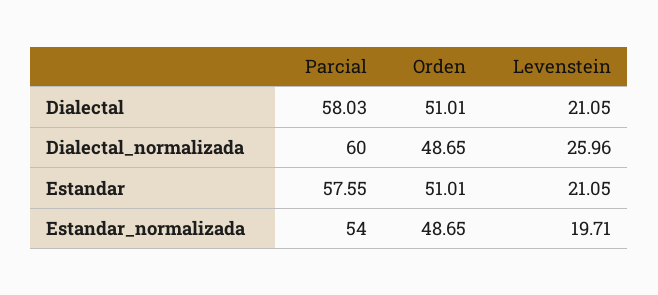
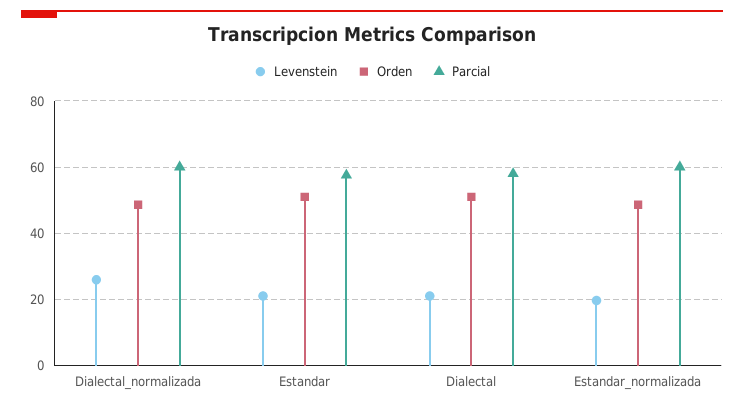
  {
    "Parcial": {
      "Dialectal": 58.03,
      "Dialectal_normalizada": 60,
      "Estandar": 57.55,
-     "Estandar_normalizada": 54
+     "Estandar_normalizada": 60
    },
    "Orden": {
      "Dialectal": 51.01,
      "Dialectal_normalizada": 48.65,
      "Estandar": 51.01,
      "Estandar_normalizada": 48.65
    },
    "Levenstein": {
      "Dialectal": 21.05,
      "Dialectal_normalizada": 25.96,
      "Estandar": 21.05,
      "Estandar_normalizada": 19.71
    }
  }

